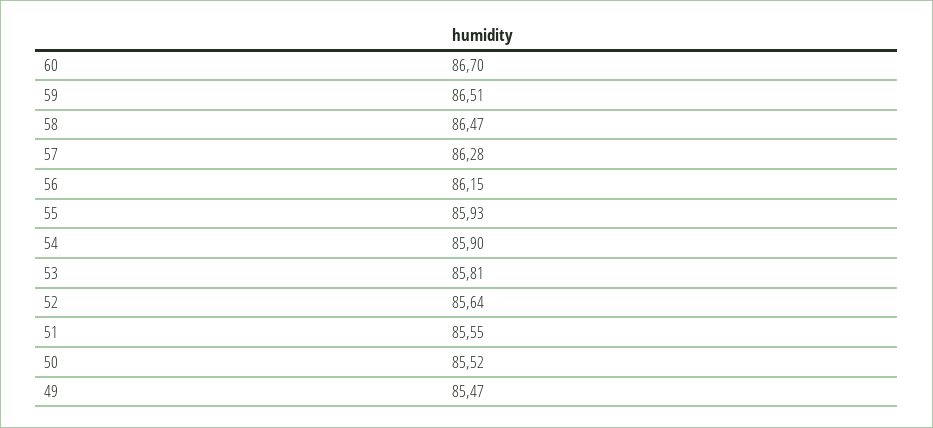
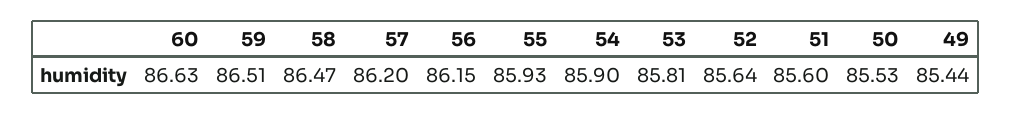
  {
-   "60": 86.7,
+   "60": 86.63,
    "59": 86.51,
    "58": 86.47,
-   "57": 86.28,
+   "57": 86.2,
    "56": 86.15,
    "55": 85.93,
    "54": 85.9,
    "53": 85.81,
    "52": 85.64,
-   "51": 85.55,
+   "51": 85.6,
-   "50": 85.52,
+   "50": 85.53,
-   "49": 85.47
+   "49": 85.44
  }

